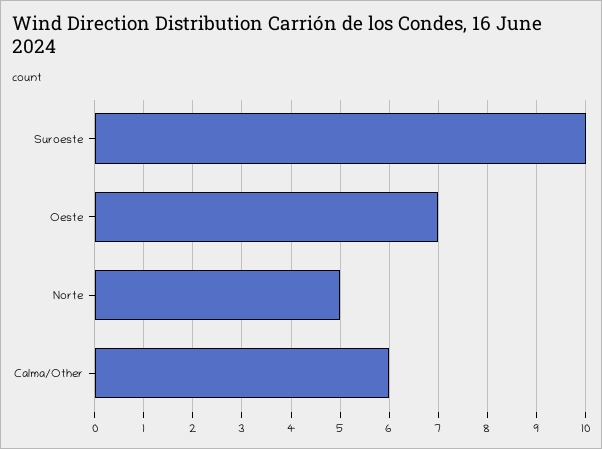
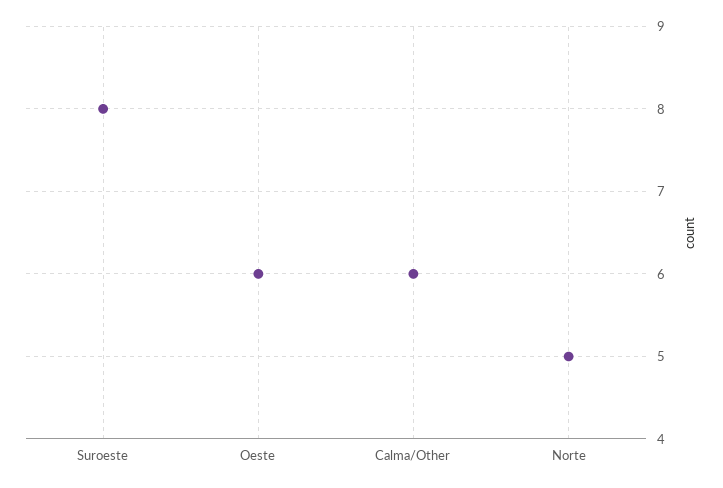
  {
-   "Suroeste": 10,
+   "Suroeste": 8,
-   "Oeste": 7,
+   "Oeste": 6,
    "Norte": 5,
    "Calma/Other": 6
  }

